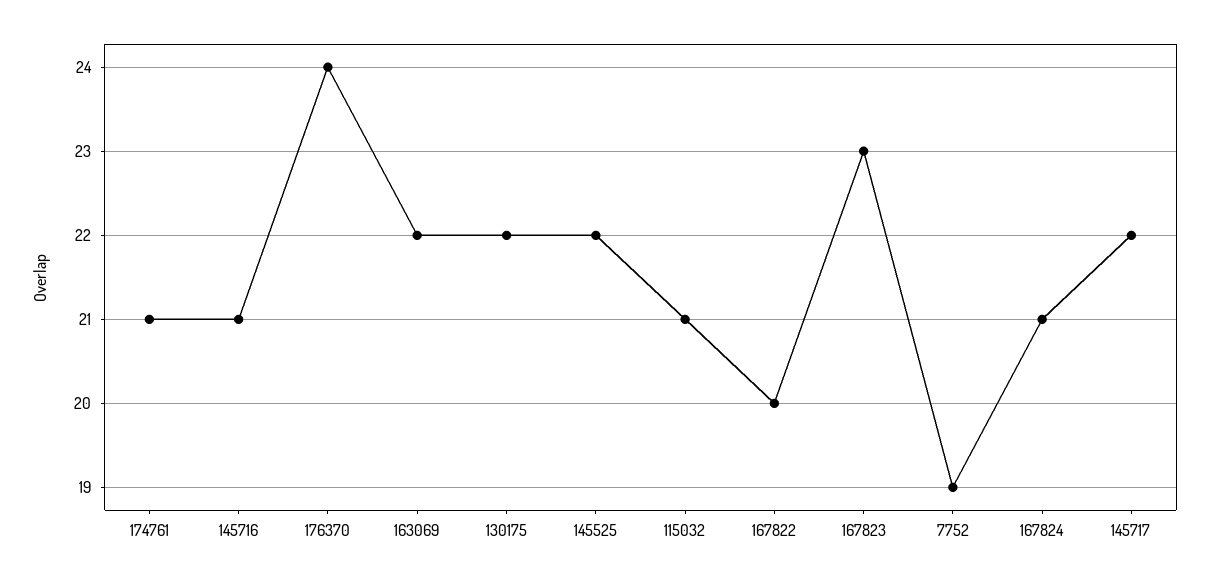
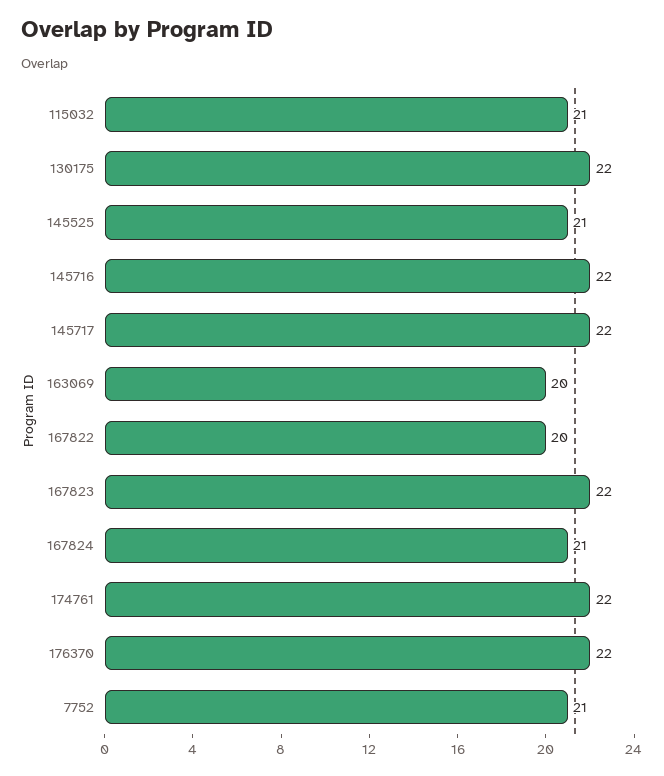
  {
-   "174761": 21,
+   "174761": 22,
-   "145716": 21,
+   "145716": 22,
-   "176370": 24,
+   "176370": 22,
-   "163069": 22,
+   "163069": 20,
    "130175": 22,
-   "145525": 22,
+   "145525": 21,
    "115032": 21,
    "167822": 20,
-   "167823": 23,
+   "167823": 22,
-   "7752": 19,
+   "7752": 21,
    "167824": 21,
    "145717": 22
  }

